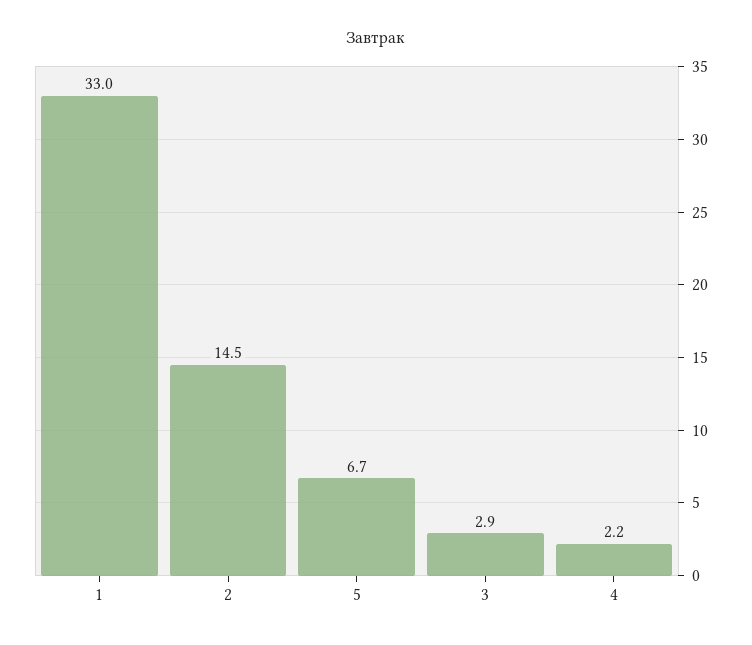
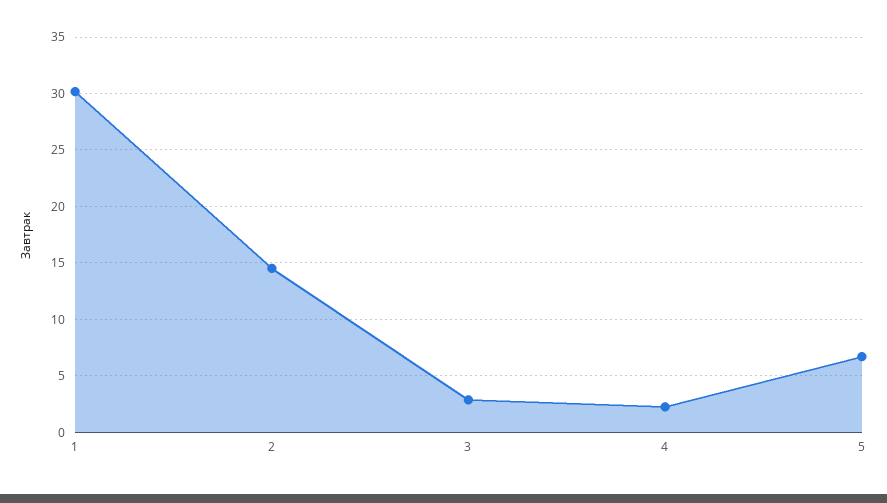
  {
-   "1": 33,
+   "1": 30,
    "2": 14.5,
    "5": 6.7,
    "3": 2.9,
    "4": 2.2
  }

